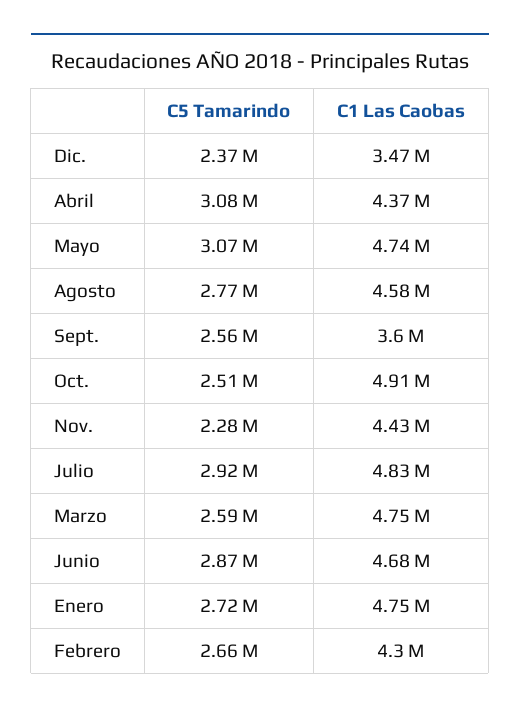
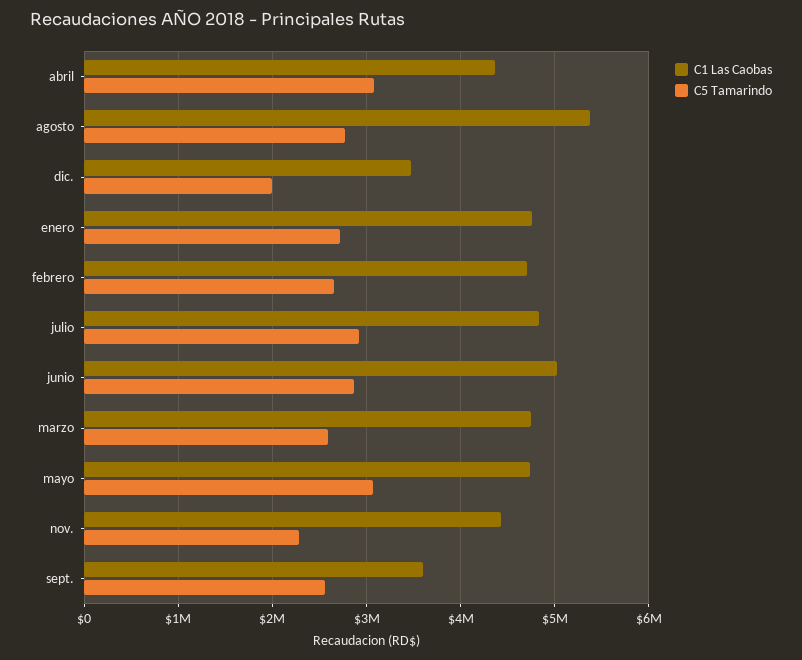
  {
    "C5 Tamarindo": {
-     "Dic.": 2370000,
+     "Dic.": 2000000,
      "Abril": 3080000,
      "Mayo": 3070000,
      "Agosto": 2770000,
      "Sept.": 2560000,
-     "Oct.": 2510000,
      "Nov.": 2280000,
      "Julio": 2920000,
      "Marzo": 2590000,
      "Junio": 2870000,
      "Enero": 2720000,
      "Febrero": 2660000
    },
    "C1 Las Caobas": {
      "Dic.": 3470000,
      "Abril": 4370000,
      "Mayo": 4740000,
-     "Agosto": 4580000,
+     "Agosto": 5400000,
      "Sept.": 3600000,
-     "Oct.": 4910000,
      "Nov.": 4430000,
      "Julio": 4830000,
      "Marzo": 4750000,
-     "Junio": 4680000,
+     "Junio": 5000000,
      "Enero": 4750000,
-     "Febrero": 4300000
+     "Febrero": 4700000
    }
  }

